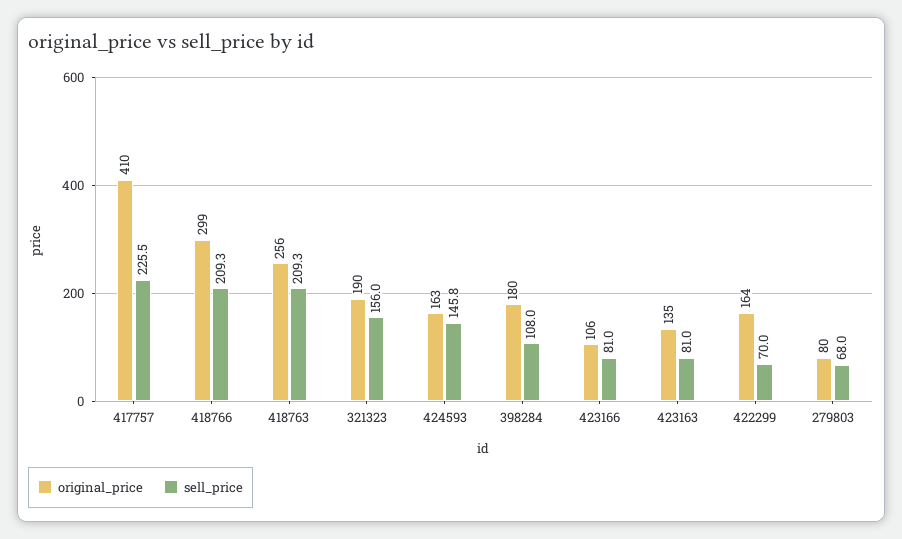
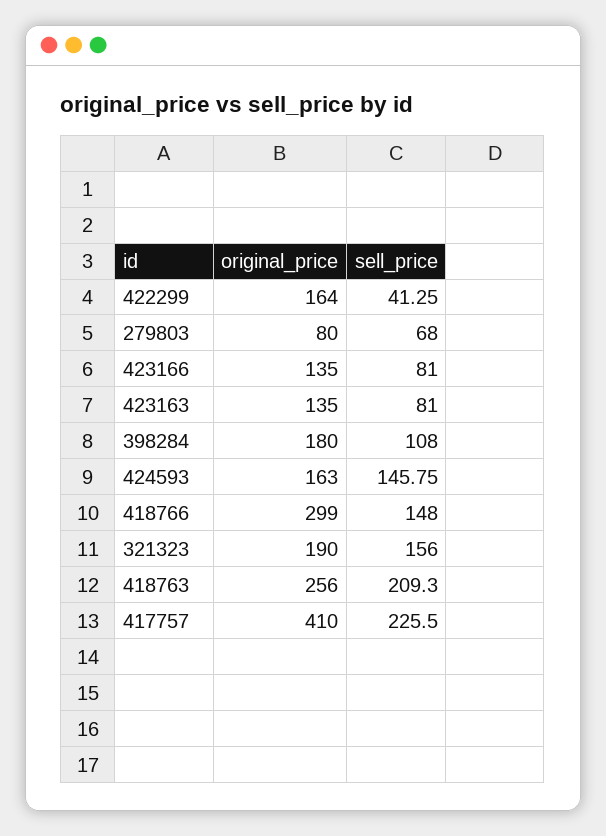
  {
    "original_price": {
      "417757": 410,
      "418766": 299,
      "418763": 256,
      "321323": 190,
      "424593": 163,
      "398284": 180,
-     "423166": 106,
+     "423166": 135,
      "423163": 135,
      "422299": 164,
      "279803": 80
    },
    "sell_price": {
      "417757": 225.5,
-     "418766": 209.3,
+     "418766": 148,
      "418763": 209.3,
      "321323": 156,
      "424593": 145.75,
      "398284": 108,
      "423166": 81,
      "423163": 81,
-     "422299": 70,
+     "422299": 41.25,
      "279803": 68
    }
  }

